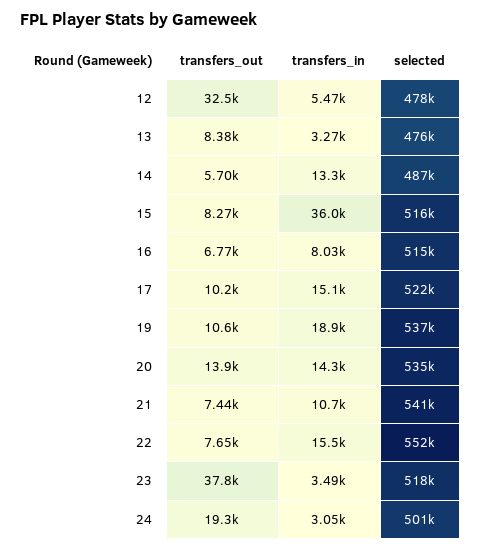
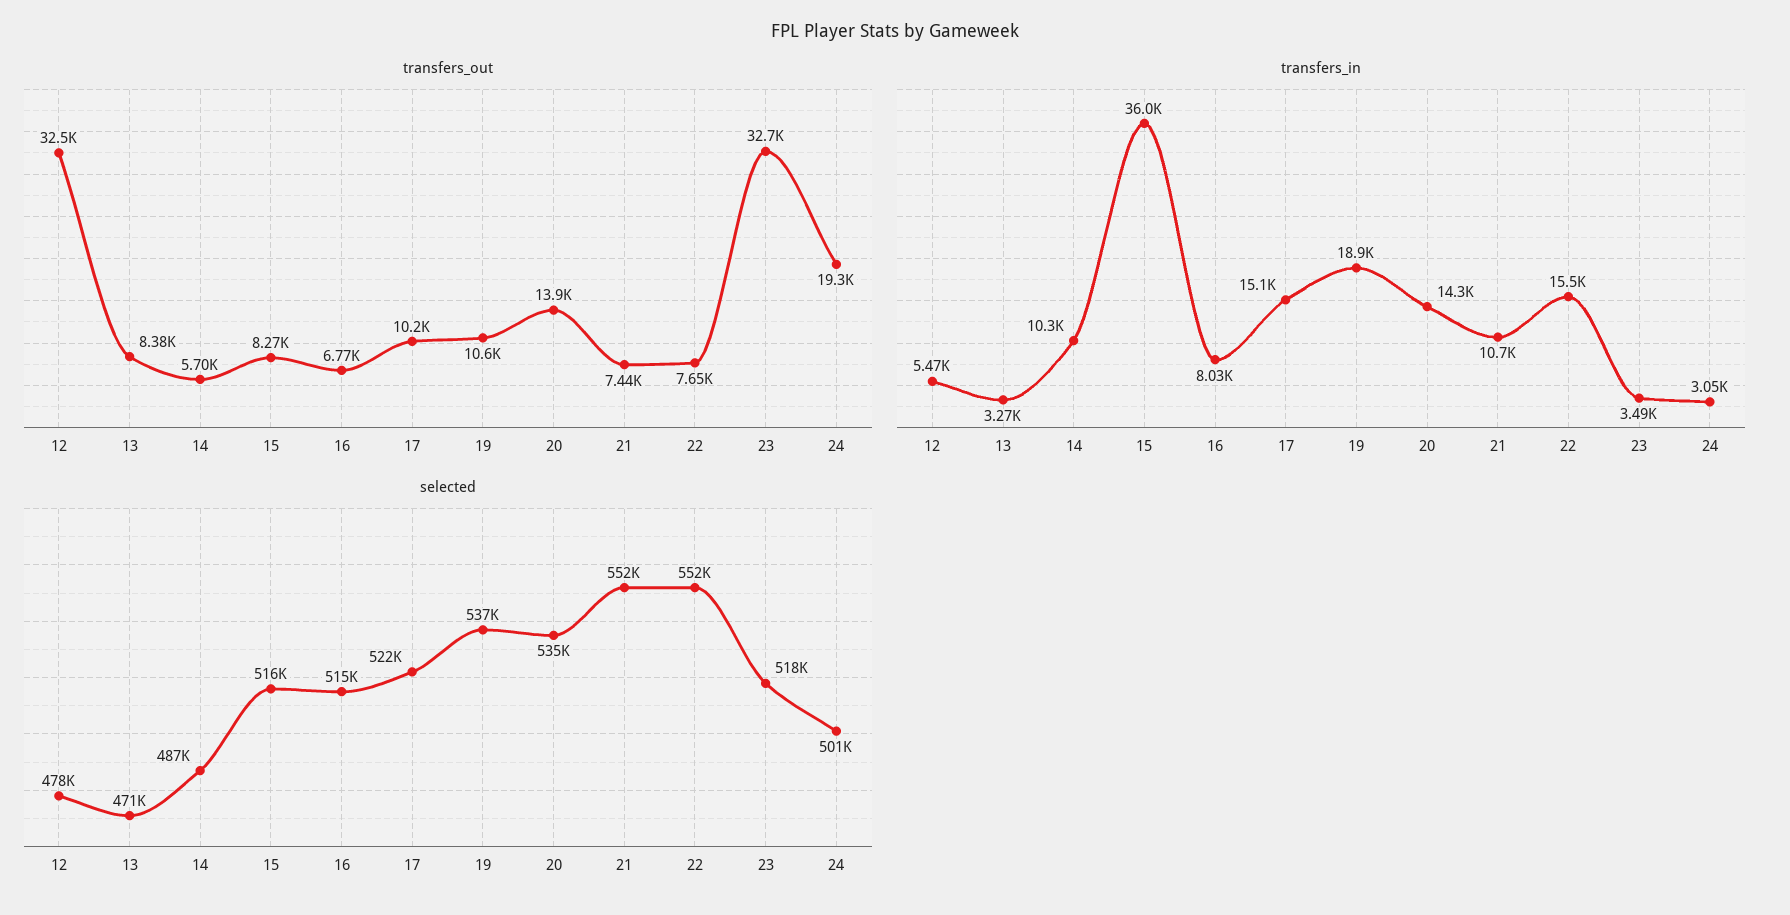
  {
    "transfers_out": {
      "12": 32500,
      "13": 8380,
      "14": 5700,
      "15": 8270,
      "16": 6770,
      "17": 10200,
      "19": 10600,
      "20": 13900,
      "21": 7440,
      "22": 7650,
-     "23": 37800,
+     "23": 32700,
      "24": 19300
    },
    "transfers_in": {
      "12": 5470,
      "13": 3270,
-     "14": 13300,
+     "14": 10300,
      "15": 36000,
      "16": 8030,
      "17": 15100,
      "19": 18900,
      "20": 14300,
      "21": 10700,
      "22": 15500,
      "23": 3490,
      "24": 3050
    },
    "selected": {
      "12": 478000,
-     "13": 476000,
+     "13": 471000,
      "14": 487000,
      "15": 516000,
      "16": 515000,
      "17": 522000,
      "19": 537000,
      "20": 535000,
-     "21": 541000,
+     "21": 552000,
      "22": 552000,
      "23": 518000,
      "24": 501000
    }
  }

